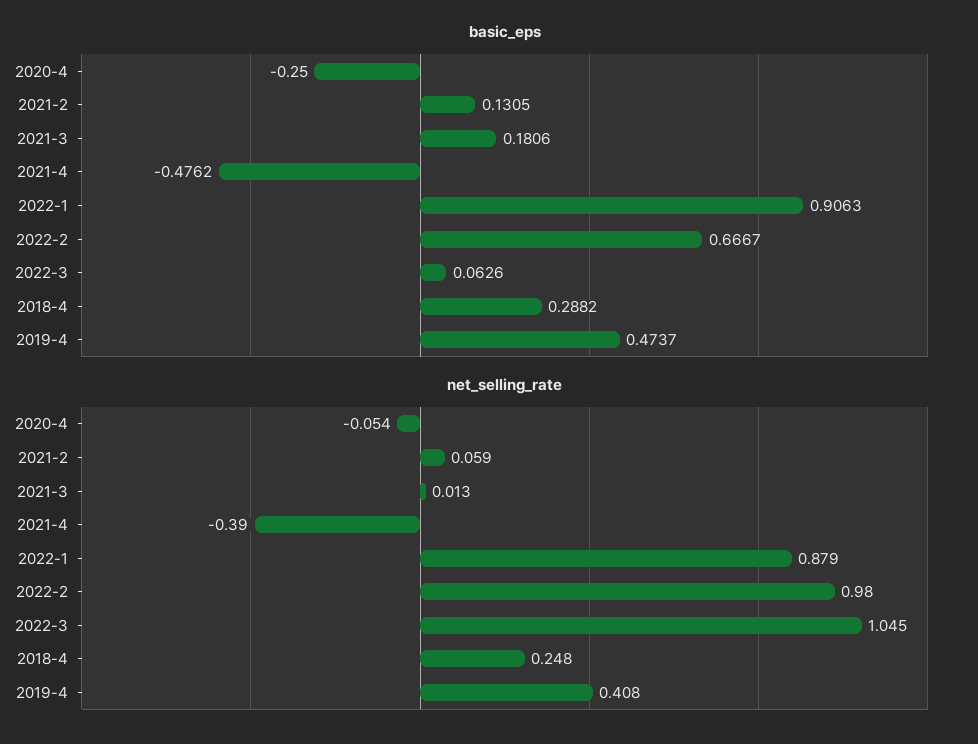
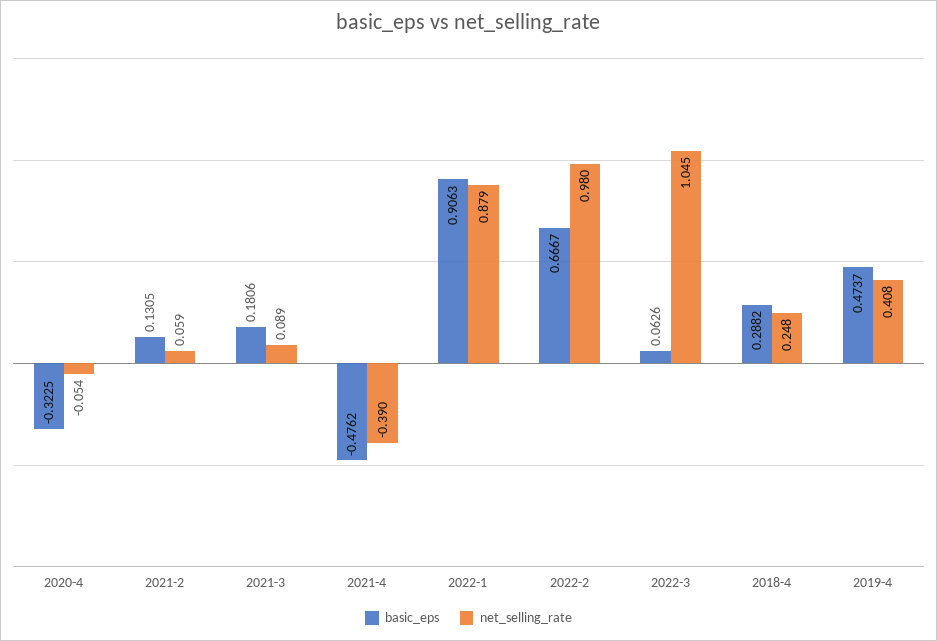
  {
    "basic_eps": {
-     "2020-4": -0.25,
+     "2020-4": -0.3225,
      "2021-2": 0.1305,
      "2021-3": 0.1806,
      "2021-4": -0.4762,
      "2022-1": 0.9063,
      "2022-2": 0.6667,
      "2022-3": 0.0626,
      "2018-4": 0.2882,
      "2019-4": 0.4737
    },
    "net_selling_rate": {
      "2020-4": -0.054,
      "2021-2": 0.059,
-     "2021-3": 0.013,
+     "2021-3": 0.089,
      "2021-4": -0.39,
      "2022-1": 0.879,
      "2022-2": 0.98,
      "2022-3": 1.045,
      "2018-4": 0.248,
      "2019-4": 0.408
    }
  }

